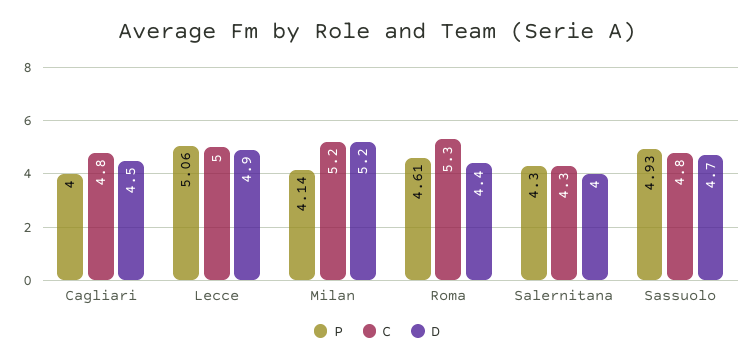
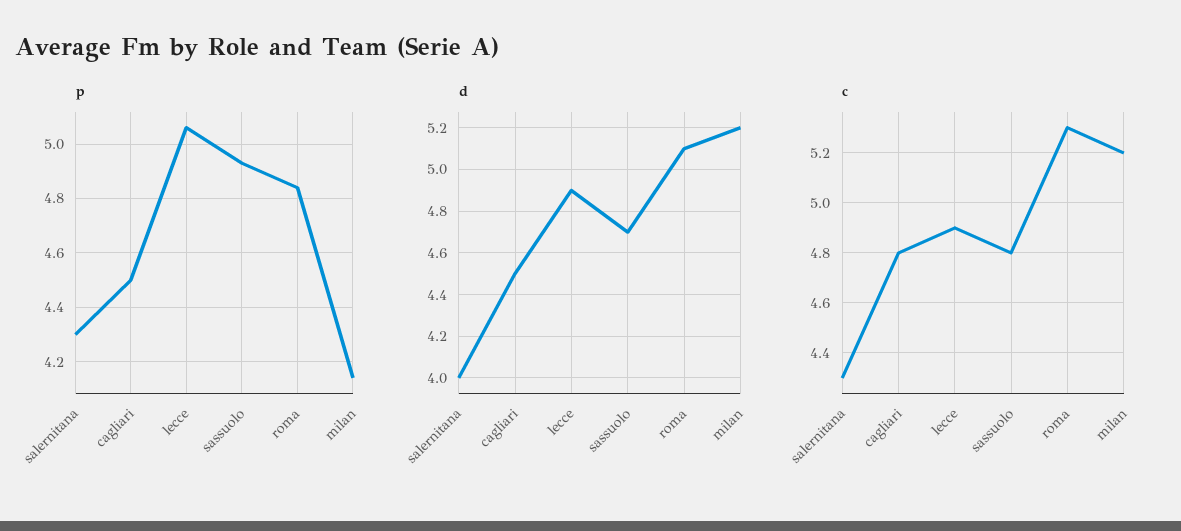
  {
    "P": {
-     "Cagliari": 4,
+     "Cagliari": 4.5,
      "Lecce": 5.06,
      "Milan": 4.14,
-     "Roma": 4.61,
+     "Roma": 4.85,
      "Salernitana": 4.3,
      "Sassuolo": 4.93
    },
    "C": {
      "Cagliari": 4.8,
-     "Lecce": 5,
+     "Lecce": 4.9,
      "Milan": 5.2,
      "Roma": 5.3,
      "Salernitana": 4.3,
      "Sassuolo": 4.8
    },
    "D": {
      "Cagliari": 4.5,
      "Lecce": 4.9,
      "Milan": 5.2,
-     "Roma": 4.4,
+     "Roma": 5.1,
      "Salernitana": 4,
      "Sassuolo": 4.7
    }
  }

